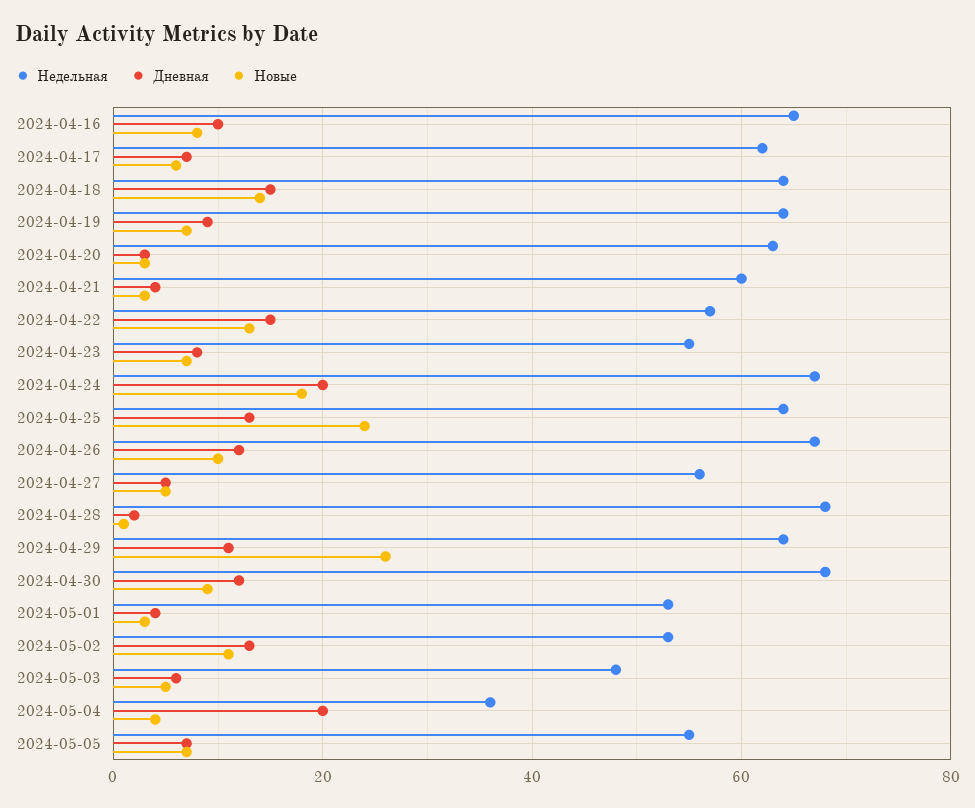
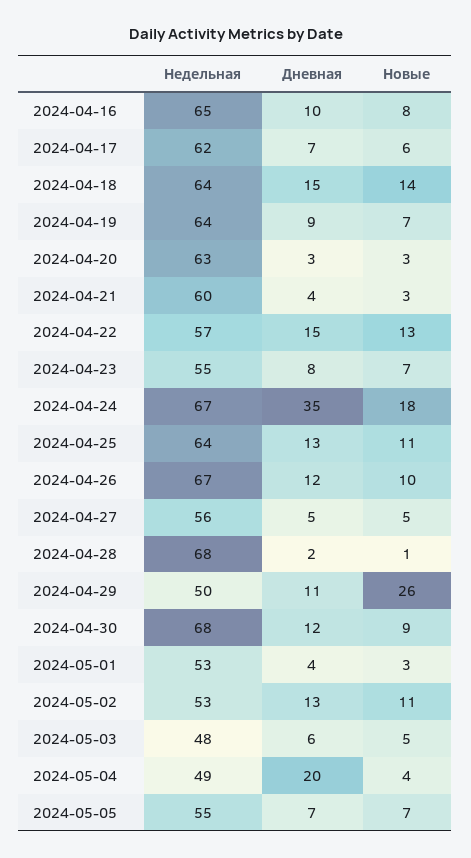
  {
    "Недельная": {
      "2024-04-16": 65,
      "2024-04-17": 62,
      "2024-04-18": 64,
      "2024-04-19": 64,
      "2024-04-20": 63,
      "2024-04-21": 60,
      "2024-04-22": 57,
      "2024-04-23": 55,
      "2024-04-24": 67,
      "2024-04-25": 64,
      "2024-04-26": 67,
      "2024-04-27": 56,
      "2024-04-28": 68,
-     "2024-04-29": 65,
+     "2024-04-29": 50,
      "2024-04-30": 68,
      "2024-05-01": 53,
      "2024-05-02": 53,
      "2024-05-03": 48,
-     "2024-05-04": 35,
+     "2024-05-04": 49,
      "2024-05-05": 55
    },
    "Дневная": {
      "2024-04-16": 10,
      "2024-04-17": 7,
      "2024-04-18": 15,
      "2024-04-19": 9,
      "2024-04-20": 3,
      "2024-04-21": 4,
      "2024-04-22": 15,
      "2024-04-23": 8,
-     "2024-04-24": 20,
+     "2024-04-24": 35,
      "2024-04-25": 13,
      "2024-04-26": 12,
      "2024-04-27": 5,
      "2024-04-28": 2,
      "2024-04-29": 11,
      "2024-04-30": 12,
      "2024-05-01": 4,
      "2024-05-02": 13,
      "2024-05-03": 6,
      "2024-05-04": 20,
      "2024-05-05": 7
    },
    "Новые": {
      "2024-04-16": 8,
      "2024-04-17": 6,
      "2024-04-18": 14,
      "2024-04-19": 7,
      "2024-04-20": 3,
      "2024-04-21": 3,
      "2024-04-22": 13,
      "2024-04-23": 7,
      "2024-04-24": 18,
-     "2024-04-25": 25,
+     "2024-04-25": 11,
      "2024-04-26": 10,
      "2024-04-27": 5,
      "2024-04-28": 1,
      "2024-04-29": 26,
      "2024-04-30": 9,
      "2024-05-01": 3,
      "2024-05-02": 11,
      "2024-05-03": 5,
      "2024-05-04": 4,
      "2024-05-05": 7
    }
  }

